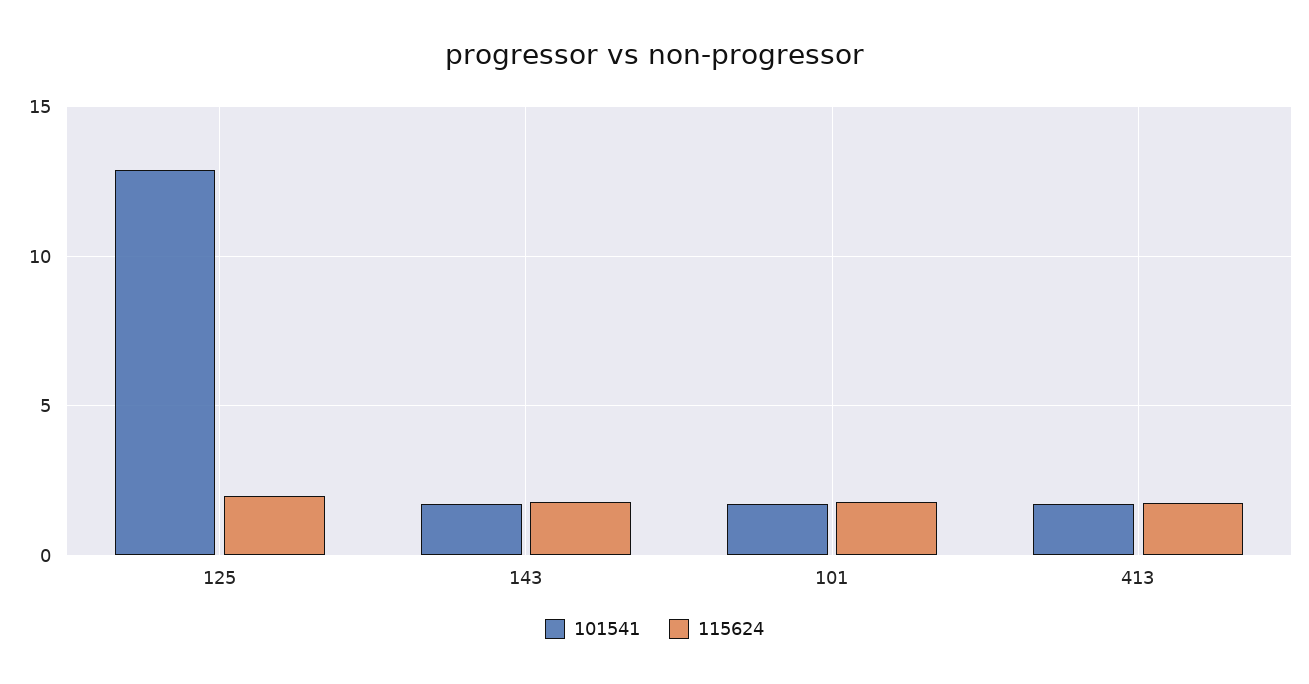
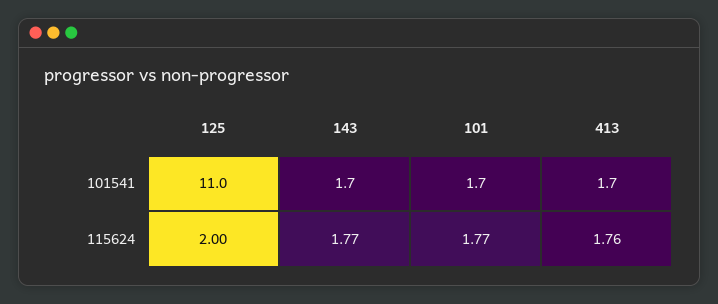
  {
    "101541": {
-     "125": 13,
+     "125": 11,
      "143": 1.7,
      "101": 1.7,
      "413": 1.7
    },
    "115624": {
      "125": 2,
      "143": 1.77,
      "101": 1.77,
      "413": 1.76
    }
  }

